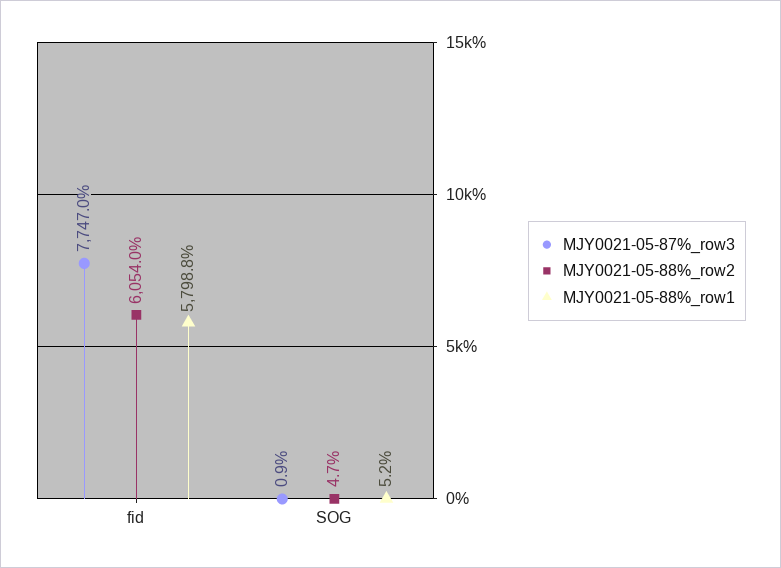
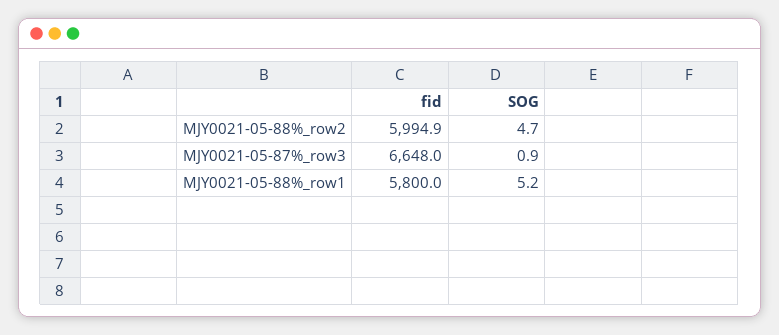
  {
    "MJY0021-05-87%_row3": {
-     "fid": 7747,
+     "fid": 6648,
      "SOG": 0.9
    },
    "MJY0021-05-88%_row2": {
-     "fid": 6054,
+     "fid": 5994.9,
      "SOG": 4.7
    },
    "MJY0021-05-88%_row1": {
-     "fid": 5798.8,
+     "fid": 5800,
      "SOG": 5.2
    }
  }

